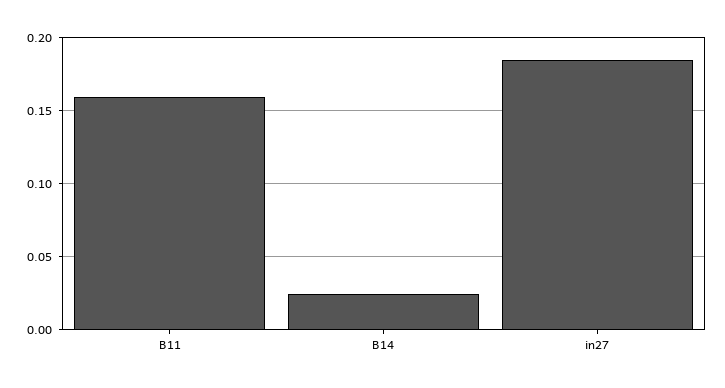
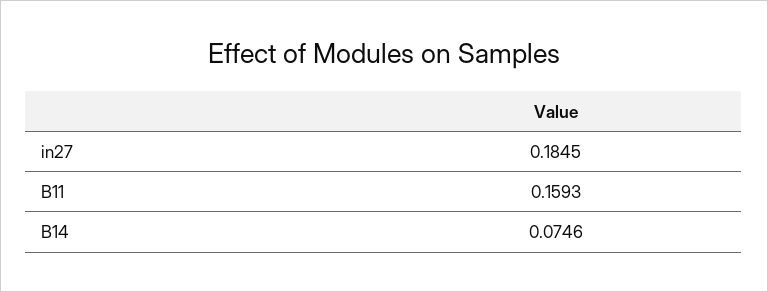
  {
    "B11": 0.1593,
-   "B14": 0.025,
+   "B14": 0.0746,
    "in27": 0.1845
  }

